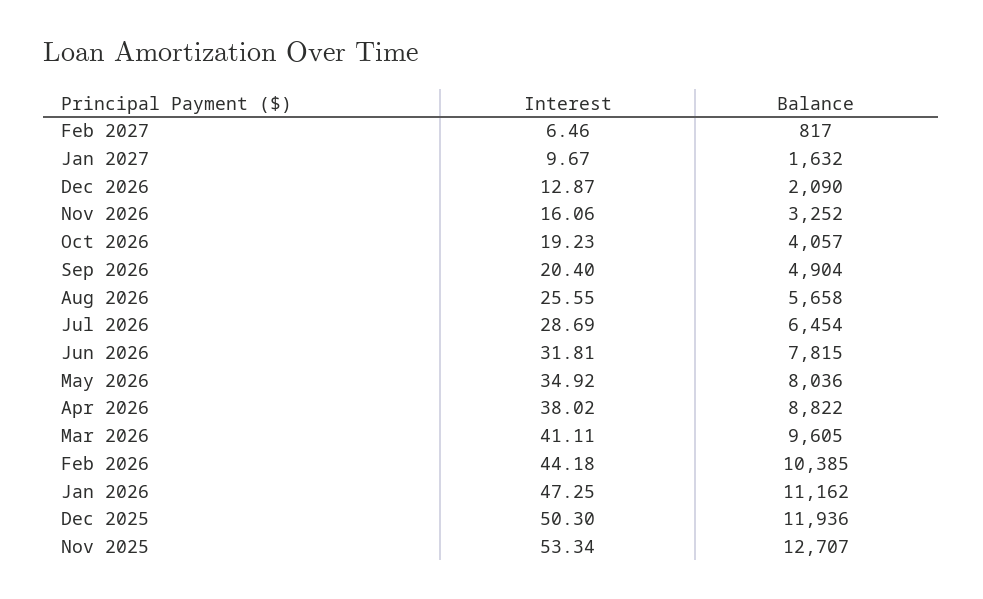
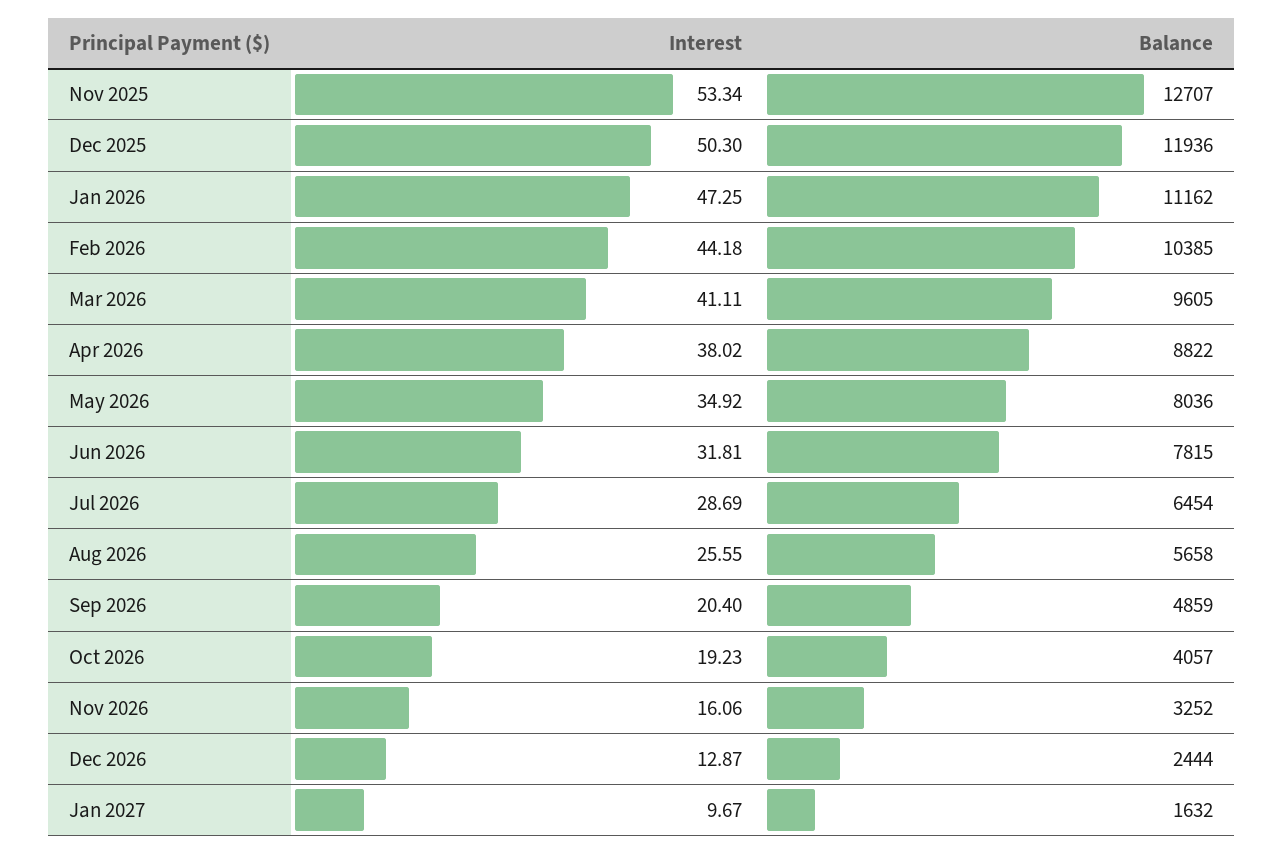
  {
    "Interest": {
-     "Feb 2027": 6.46,
      "Jan 2027": 9.67,
      "Dec 2026": 12.87,
      "Nov 2026": 16.06,
      "Oct 2026": 19.23,
      "Sep 2026": 20.4,
      "Aug 2026": 25.55,
      "Jul 2026": 28.69,
      "Jun 2026": 31.81,
      "May 2026": 34.92,
      "Apr 2026": 38.02,
      "Mar 2026": 41.11,
      "Feb 2026": 44.18,
      "Jan 2026": 47.25,
      "Dec 2025": 50.3,
      "Nov 2025": 53.34
    },
    "Balance": {
-     "Feb 2027": 817,
      "Jan 2027": 1632,
-     "Dec 2026": 2090,
+     "Dec 2026": 2444,
      "Nov 2026": 3252,
      "Oct 2026": 4057,
-     "Sep 2026": 4904,
+     "Sep 2026": 4859,
      "Aug 2026": 5658,
      "Jul 2026": 6454,
      "Jun 2026": 7815,
      "May 2026": 8036,
      "Apr 2026": 8822,
      "Mar 2026": 9605,
      "Feb 2026": 10385,
      "Jan 2026": 11162,
      "Dec 2025": 11936,
      "Nov 2025": 12707
    }
  }

